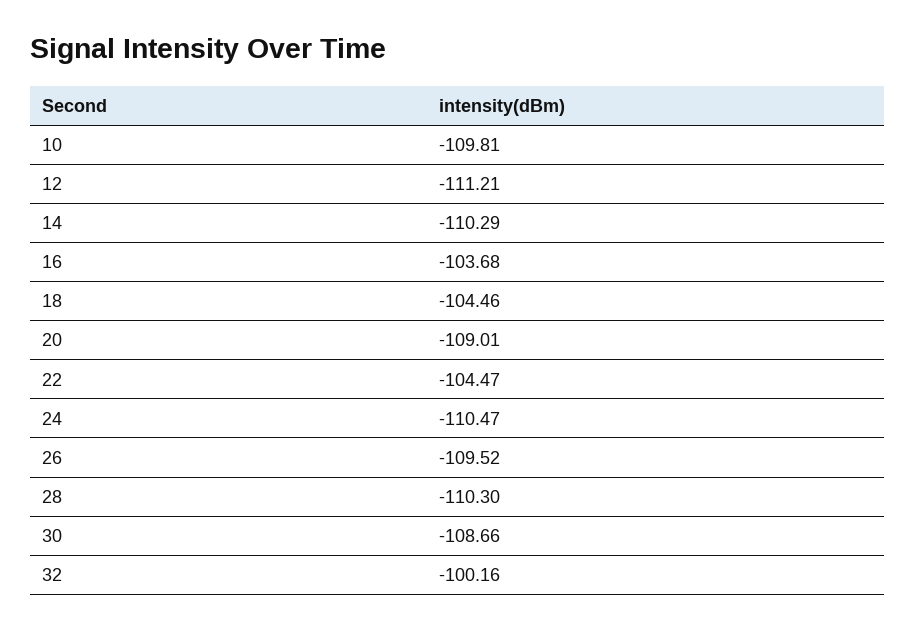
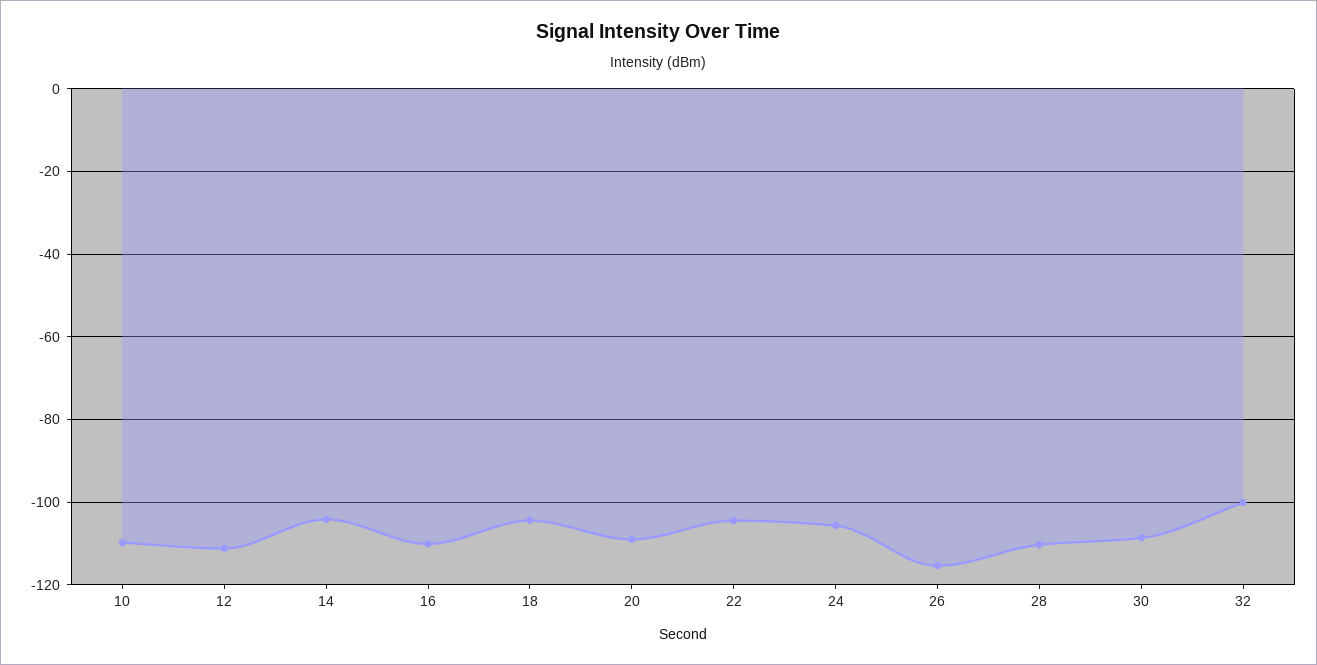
  {
    "10": -109.81,
    "12": -111.21,
-   "14": -110.29,
+   "14": -104,
-   "16": -103.68,
+   "16": -110,
    "18": -104.46,
    "20": -109.01,
    "22": -104.47,
-   "24": -110.47,
+   "24": -106,
-   "26": -109.52,
+   "26": -116,
    "28": -110.3,
    "30": -108.66,
    "32": -100.16
  }

